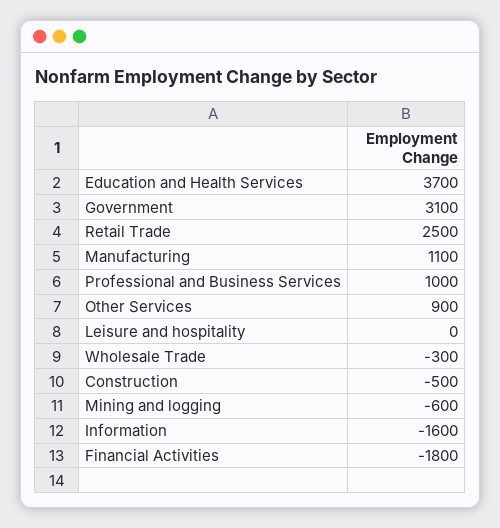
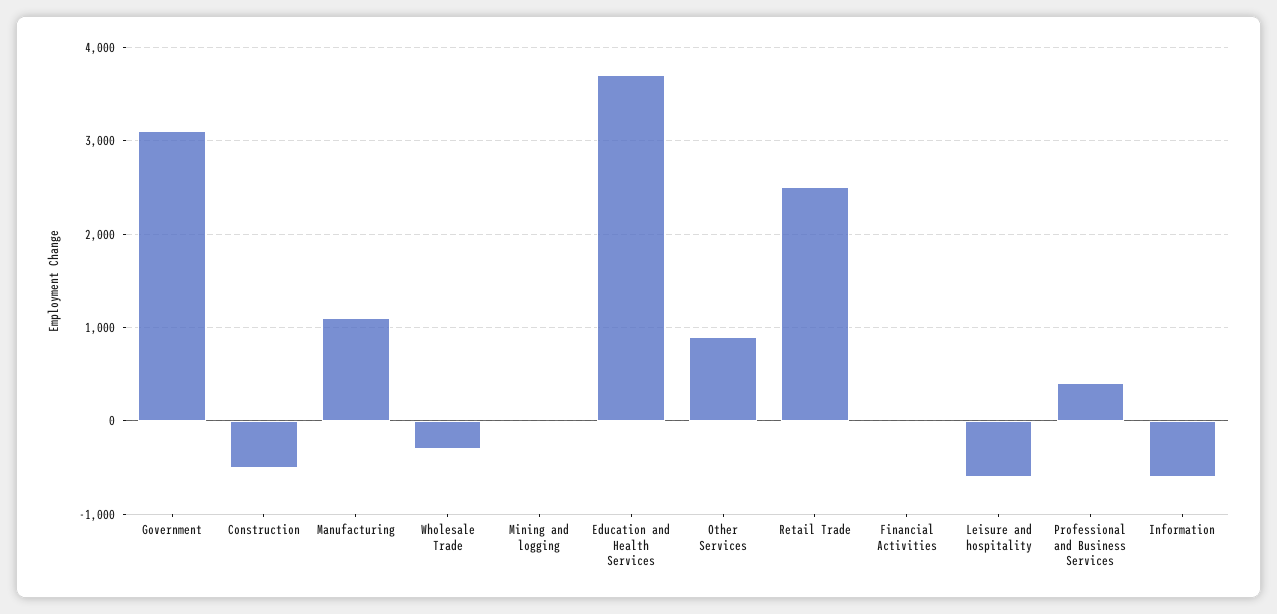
  {
    "Education and Health Services": 3700,
    "Government": 3100,
    "Retail Trade": 2500,
    "Manufacturing": 1100,
-   "Professional and Business Services": 1000,
+   "Professional and Business Services": 400,
    "Other Services": 900,
-   "Leisure and hospitality": 0,
+   "Leisure and hospitality": -600,
    "Wholesale Trade": -300,
    "Construction": -500,
-   "Mining and logging": -600,
+   "Mining and logging": 0,
-   "Information": -1600,
+   "Information": -600,
-   "Financial Activities": -1800
+   "Financial Activities": 0
  }

